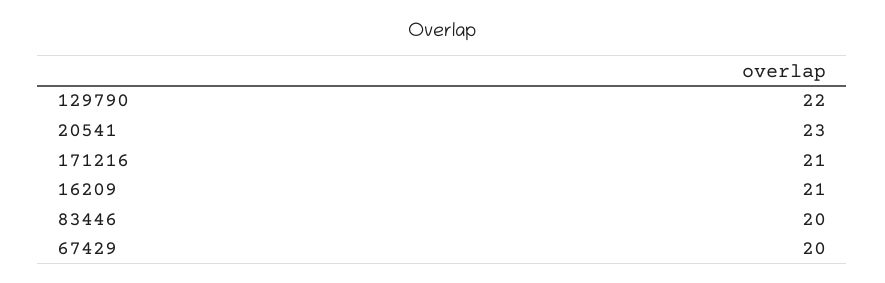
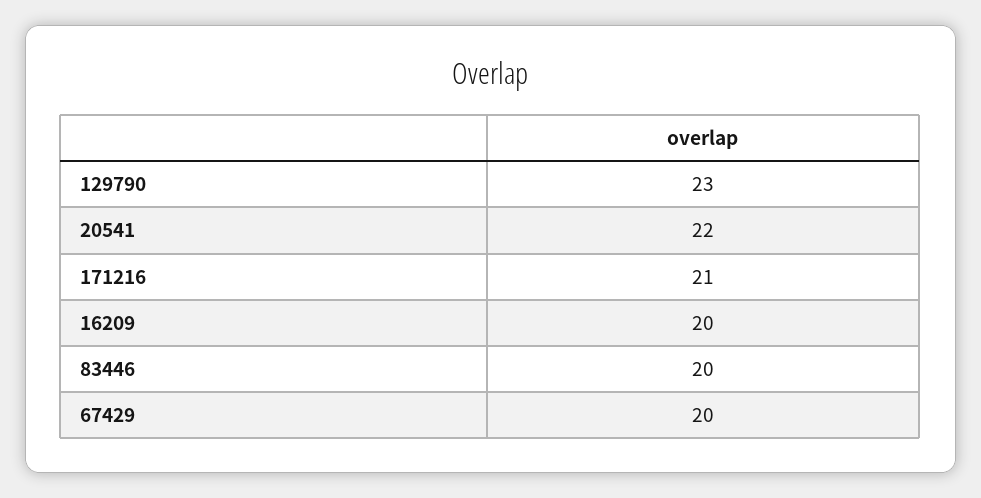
  {
-   "129790": 22,
+   "129790": 23,
-   "20541": 23,
+   "20541": 22,
    "171216": 21,
-   "16209": 21,
+   "16209": 20,
    "83446": 20,
    "67429": 20
  }

